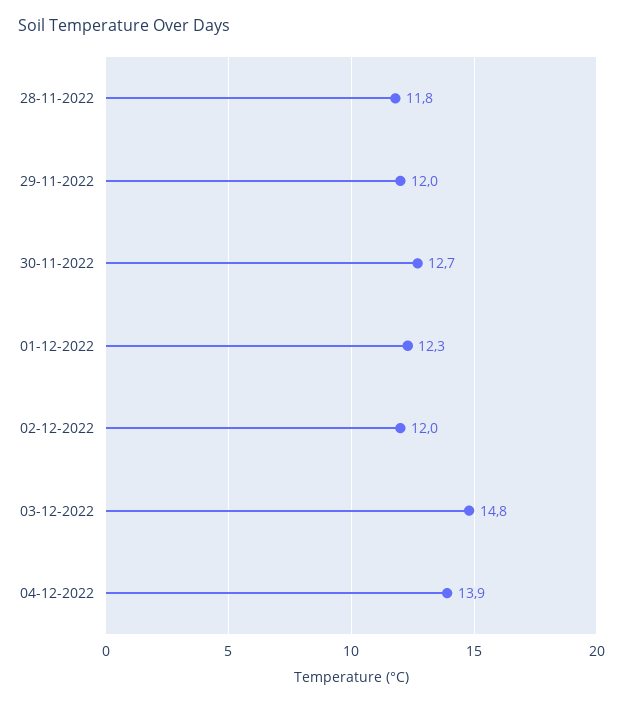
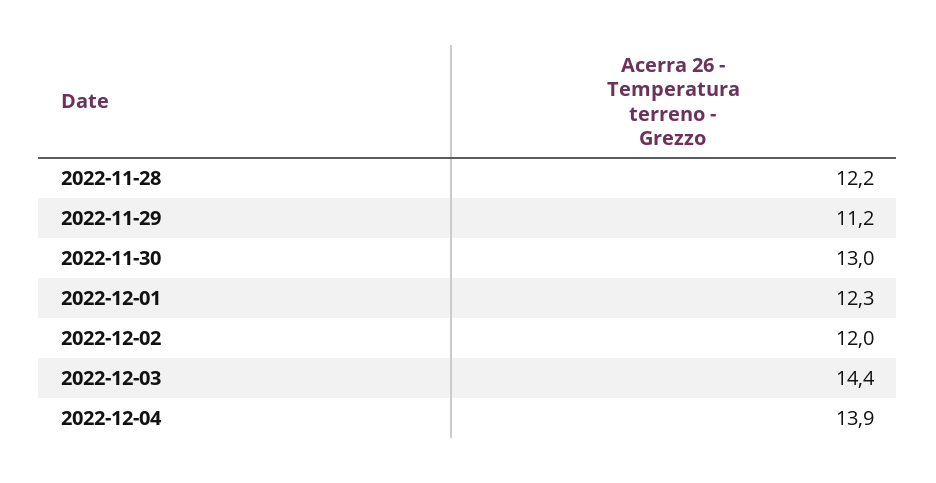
  {
-   "28-11-2022": 11.8,
+   "28-11-2022": 12.2,
-   "29-11-2022": 12,
+   "29-11-2022": 11.2,
-   "30-11-2022": 12.7,
+   "30-11-2022": 13,
    "01-12-2022": 12.3,
    "02-12-2022": 12,
-   "03-12-2022": 14.8,
+   "03-12-2022": 14.4,
    "04-12-2022": 13.9
  }

